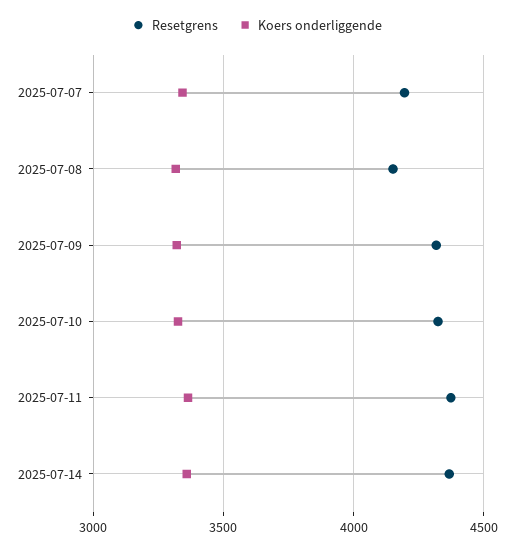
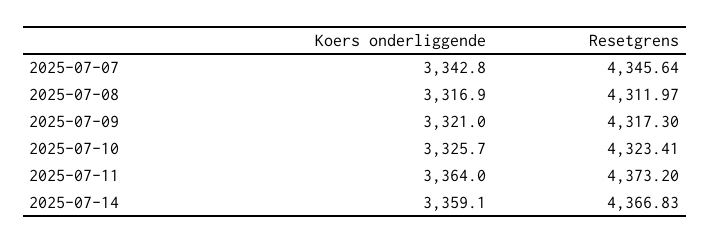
  {
    "Resetgrens": {
-     "2025-07-07": 4200,
+     "2025-07-07": 4345.64,
-     "2025-07-08": 4150,
+     "2025-07-08": 4311.97,
      "2025-07-09": 4317.3,
      "2025-07-10": 4323.41,
      "2025-07-11": 4373.2,
      "2025-07-14": 4366.83
    },
    "Koers onderliggende": {
      "2025-07-07": 3342.8,
      "2025-07-08": 3316.9,
      "2025-07-09": 3321,
      "2025-07-10": 3325.7,
      "2025-07-11": 3364,
      "2025-07-14": 3359.1
    }
  }

